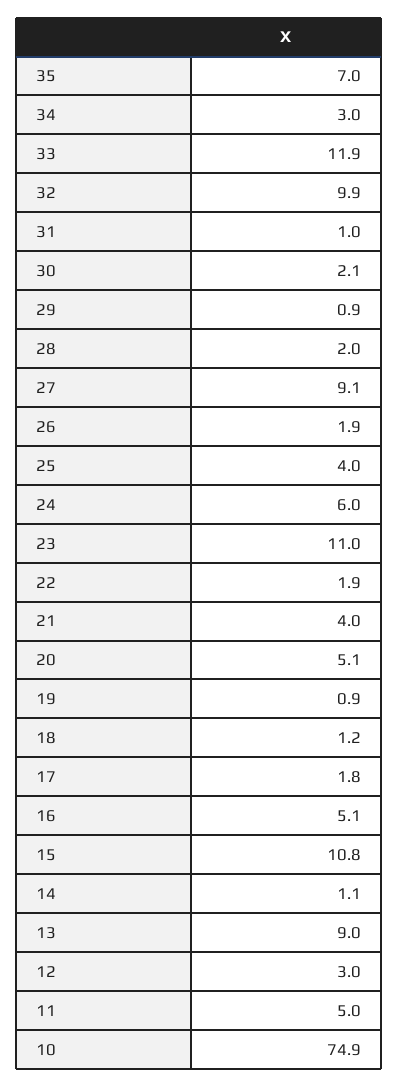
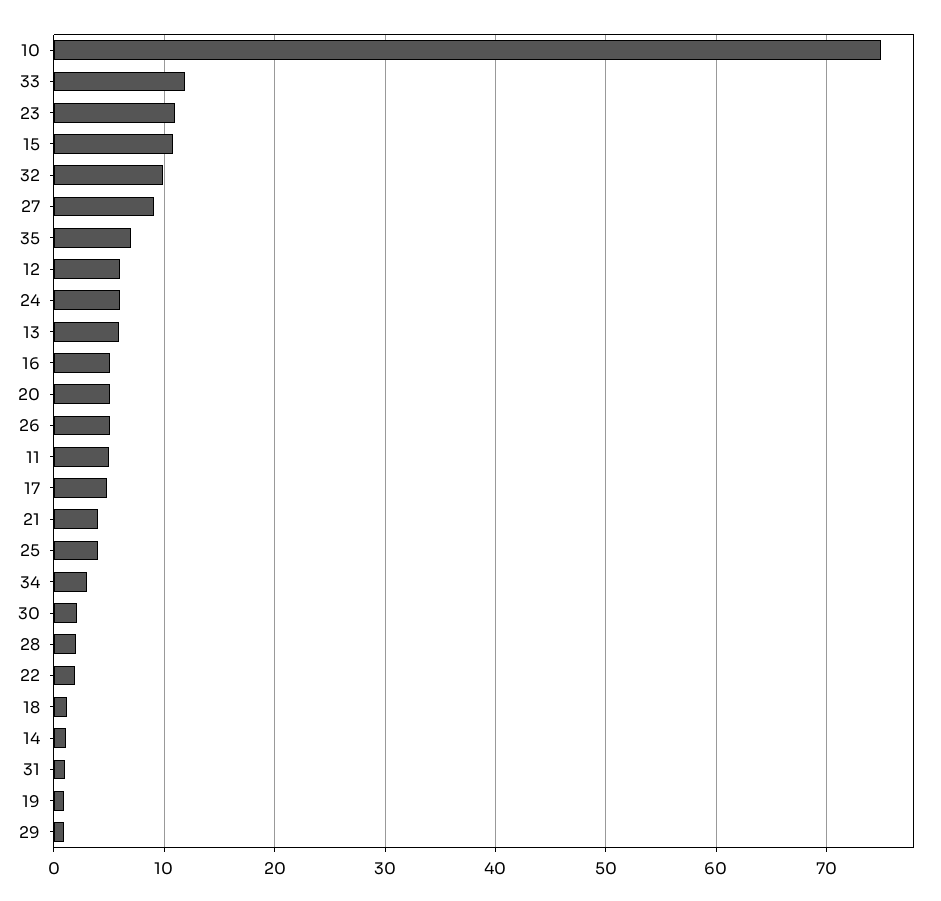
  {
    "35": 7,
    "34": 3,
    "33": 11.9,
    "32": 9.9,
    "31": 1,
    "30": 2.1,
    "29": 0.9,
    "28": 2,
    "27": 9.1,
-   "26": 1.9,
+   "26": 5,
    "25": 4,
    "24": 6,
    "23": 11,
    "22": 1.9,
    "21": 4,
    "20": 5.1,
    "19": 0.9,
    "18": 1.2,
-   "17": 1.8,
+   "17": 5,
    "16": 5.1,
    "15": 10.8,
    "14": 1.1,
-   "13": 9,
+   "13": 6,
-   "12": 3,
+   "12": 6,
    "11": 5,
    "10": 74.9
  }

